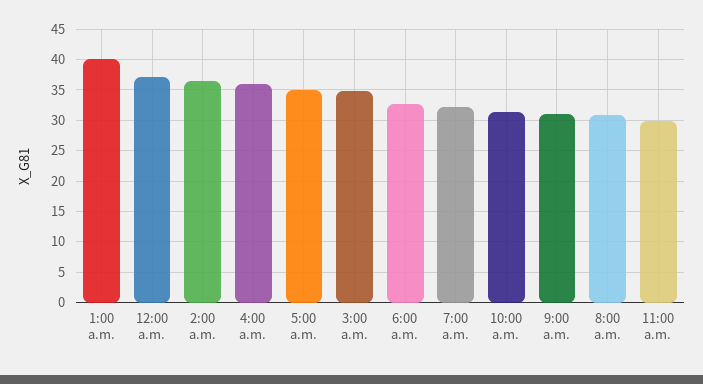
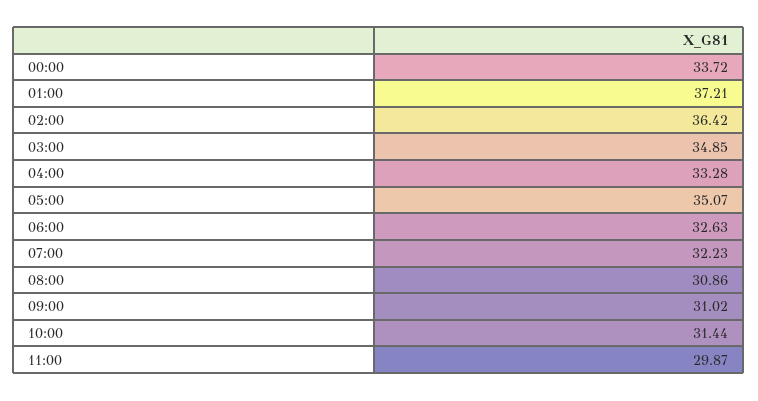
  {
-   "1:00 a.m.": 40,
+   "1:00 a.m.": 37.21,
-   "12:00 a.m.": 37,
+   "12:00 a.m.": 33.72,
    "2:00 a.m.": 36.42,
-   "4:00 a.m.": 36,
+   "4:00 a.m.": 33.28,
    "5:00 a.m.": 35.07,
    "3:00 a.m.": 34.85,
    "6:00 a.m.": 32.63,
    "7:00 a.m.": 32.23,
    "10:00 a.m.": 31.44,
    "9:00 a.m.": 31.02,
    "8:00 a.m.": 30.86,
    "11:00 a.m.": 29.87
  }

